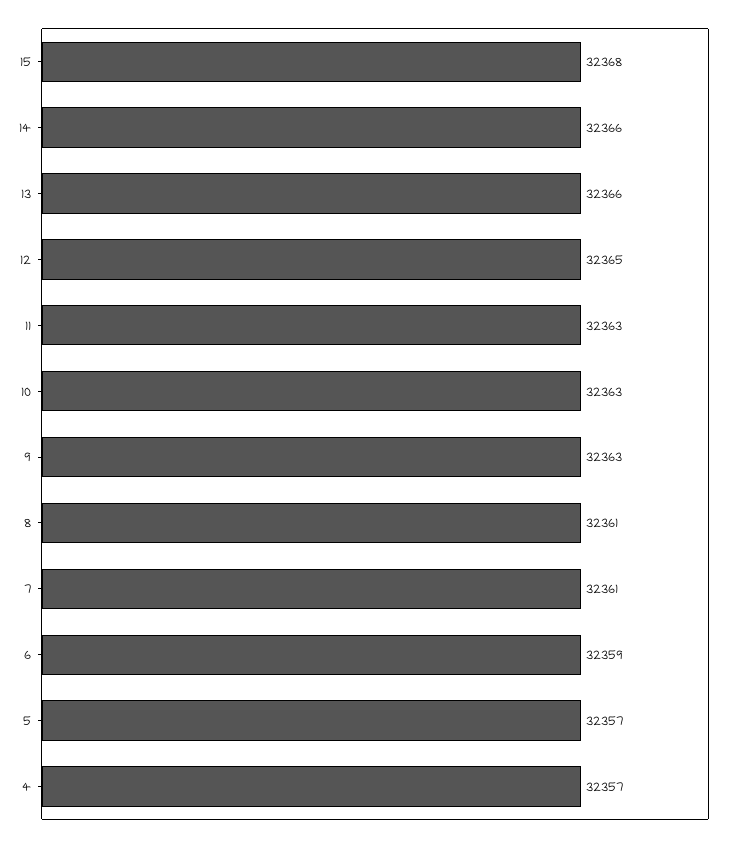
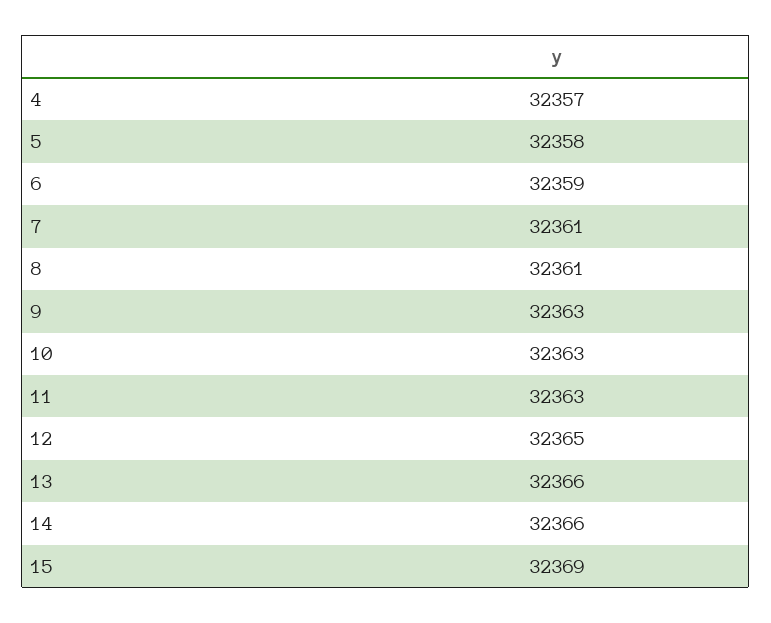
  {
-   "15": 32368,
+   "15": 32369,
    "14": 32366,
    "13": 32366,
    "12": 32365,
    "11": 32363,
    "10": 32363,
    "9": 32363,
    "8": 32361,
    "7": 32361,
    "6": 32359,
-   "5": 32357,
+   "5": 32358,
    "4": 32357
  }

